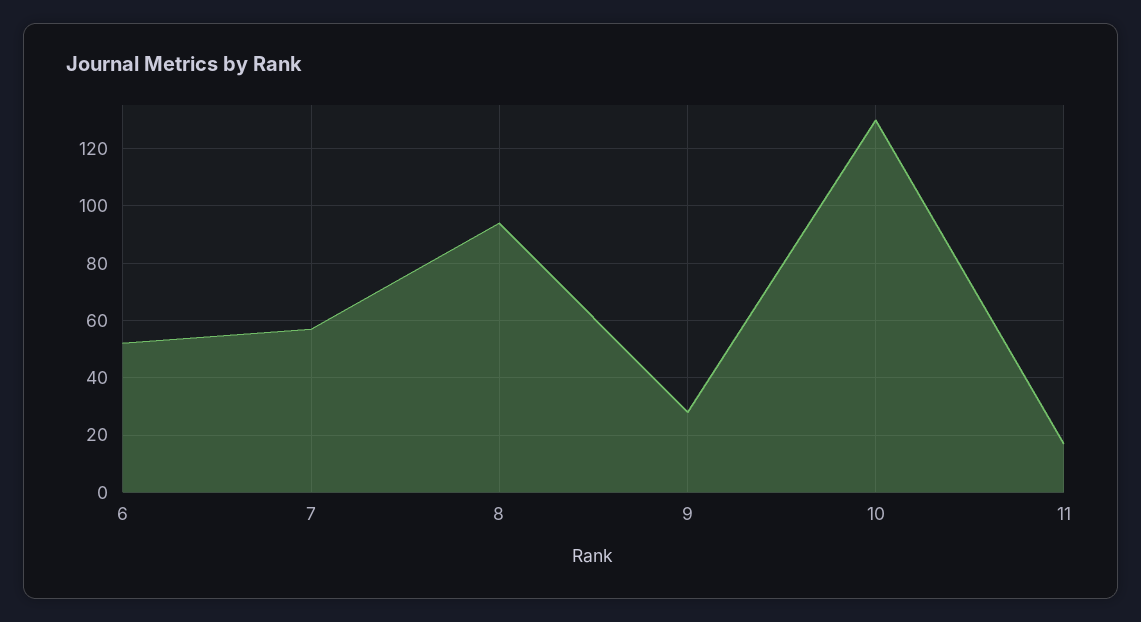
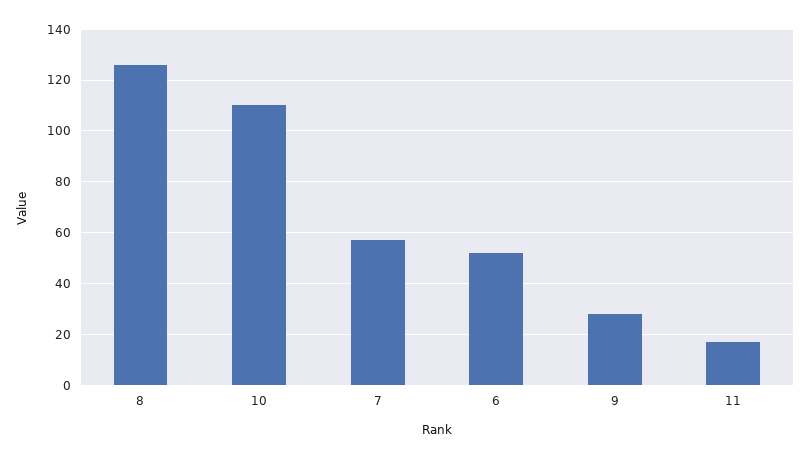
  {
    "6": 50,
    "7": 55,
-   "8": 95,
+   "8": 125,
    "9": 30,
-   "10": 130,
+   "10": 110,
    "11": 15
  }

